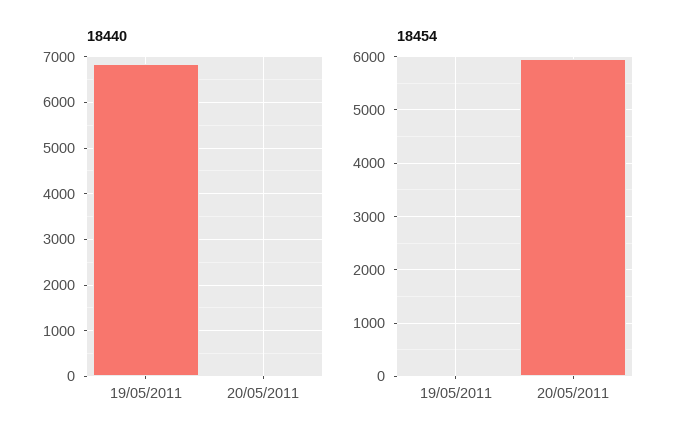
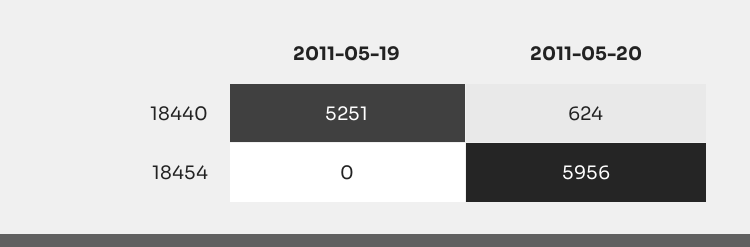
  {
    "18440": {
-     "19/05/2011": 6800,
+     "19/05/2011": 5251,
-     "20/05/2011": 0
+     "20/05/2011": 624
    },
    "18454": {
      "19/05/2011": 0,
      "20/05/2011": 5956
    }
  }

